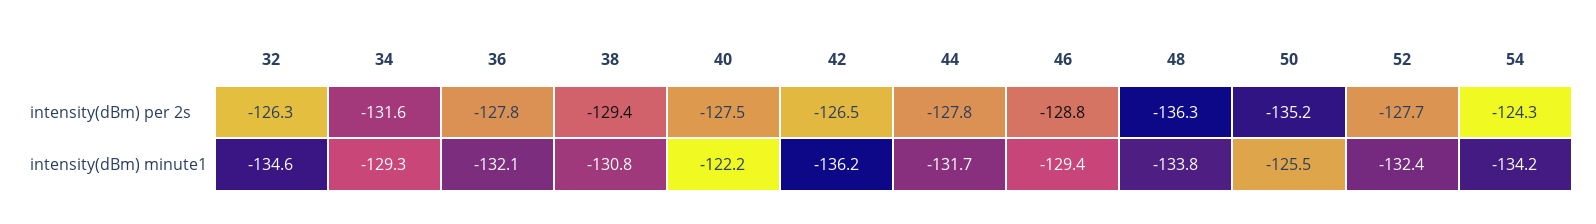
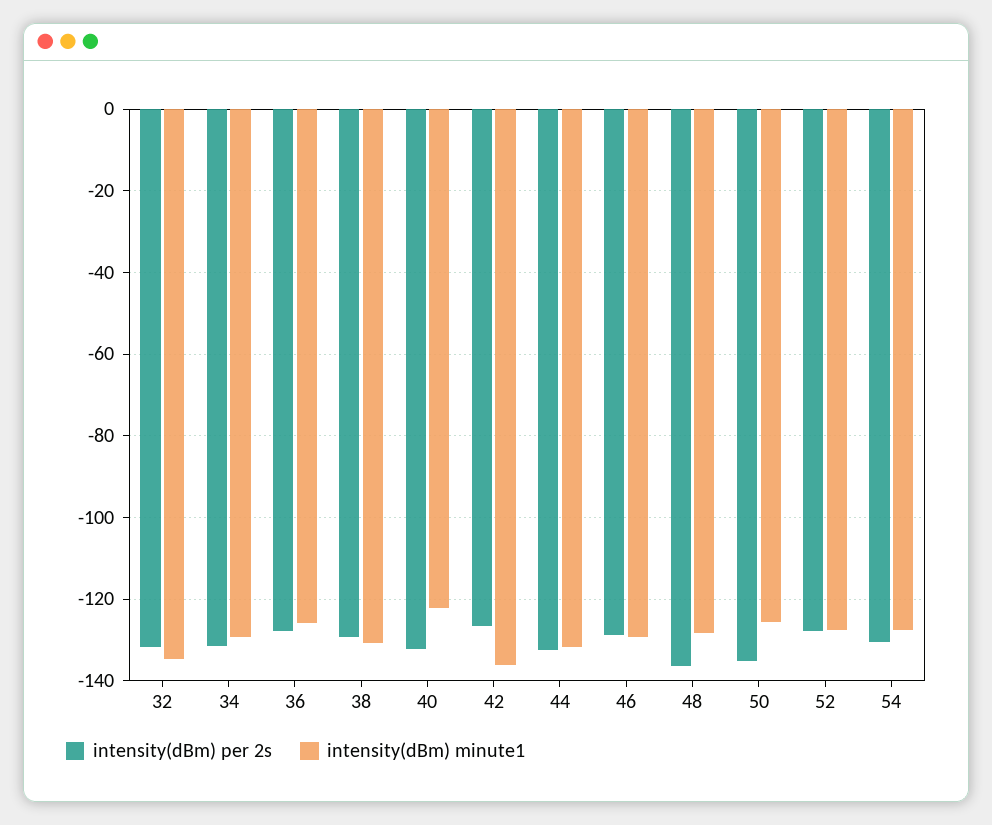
  {
    "intensity(dBm) per 2s": {
-     "32": -126.3,
+     "32": -132,
      "34": -131.6,
      "36": -127.8,
      "38": -129.4,
-     "40": -127.5,
+     "40": -132,
      "42": -126.5,
-     "44": -127.8,
+     "44": -132,
      "46": -128.8,
      "48": -136.3,
      "50": -135.2,
      "52": -127.7,
-     "54": -124.3
+     "54": -130
    },
    "intensity(dBm) minute1": {
      "32": -134.6,
      "34": -129.3,
-     "36": -132.1,
+     "36": -126,
      "38": -130.8,
      "40": -122.2,
      "42": -136.2,
      "44": -131.7,
      "46": -129.4,
-     "48": -133.8,
+     "48": -128,
      "50": -125.5,
-     "52": -132.4,
+     "52": -128,
-     "54": -134.2
+     "54": -128
    }
  }

